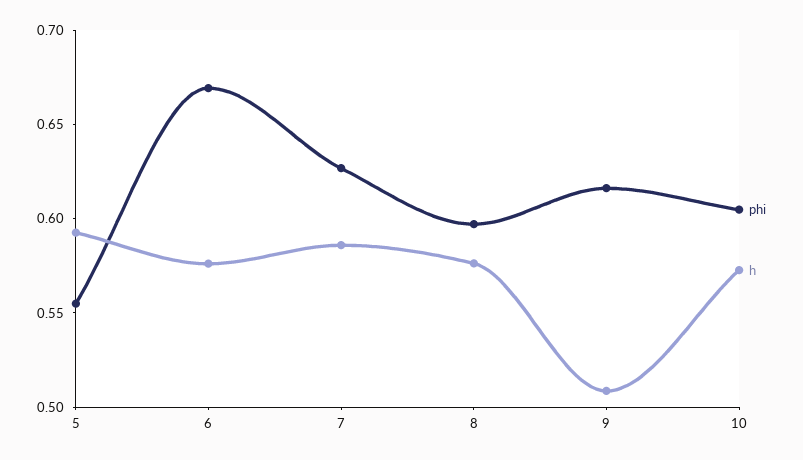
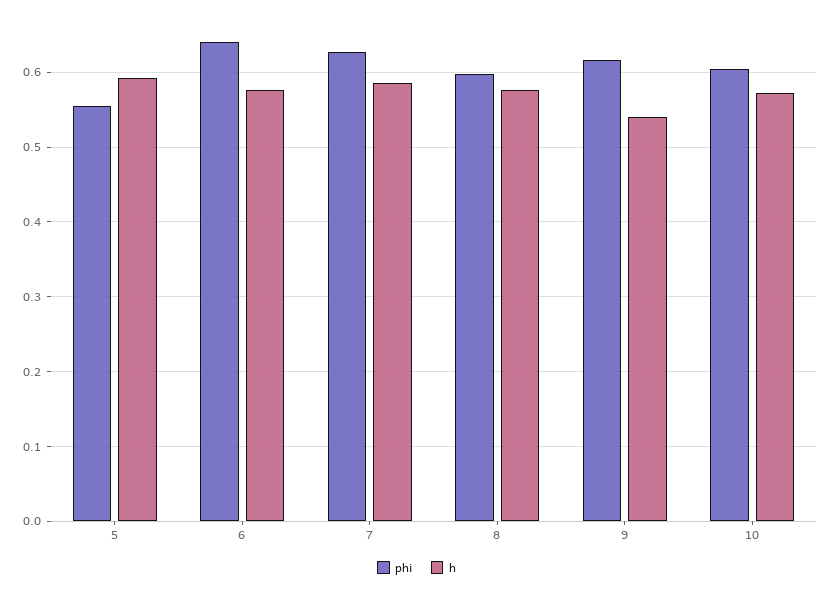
  {
    "phi": {
      "5": 0.55,
-     "6": 0.67,
+     "6": 0.64,
      "7": 0.63,
      "8": 0.6,
      "9": 0.62,
      "10": 0.6
    },
    "h": {
      "5": 0.59,
      "6": 0.58,
      "7": 0.59,
      "8": 0.58,
-     "9": 0.51,
+     "9": 0.54,
      "10": 0.57
    }
  }

